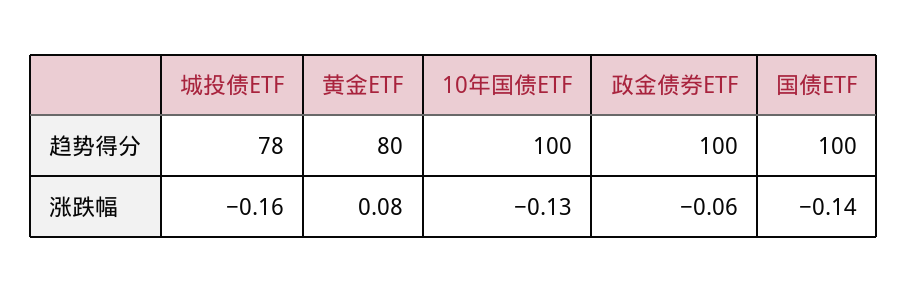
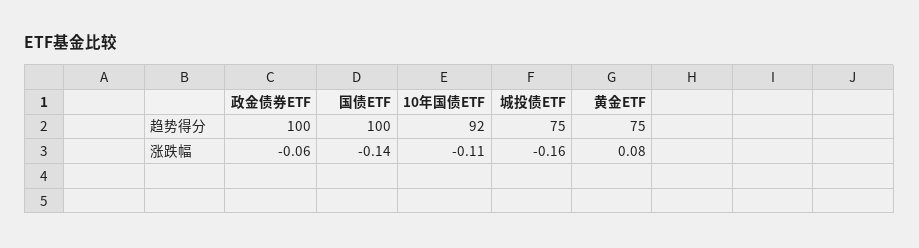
  {
    "城投债ETF": {
-     "趋势得分": 78,
+     "趋势得分": 75,
      "涨跌幅": -0.16
    },
    "黄金ETF": {
-     "趋势得分": 80,
+     "趋势得分": 75,
      "涨跌幅": 0.08
    },
    "10年国债ETF": {
-     "趋势得分": 100,
+     "趋势得分": 92,
-     "涨跌幅": -0.13
+     "涨跌幅": -0.11
    },
    "政金债券ETF": {
      "趋势得分": 100,
      "涨跌幅": -0.06
    },
    "国债ETF": {
      "趋势得分": 100,
      "涨跌幅": -0.14
    }
  }

